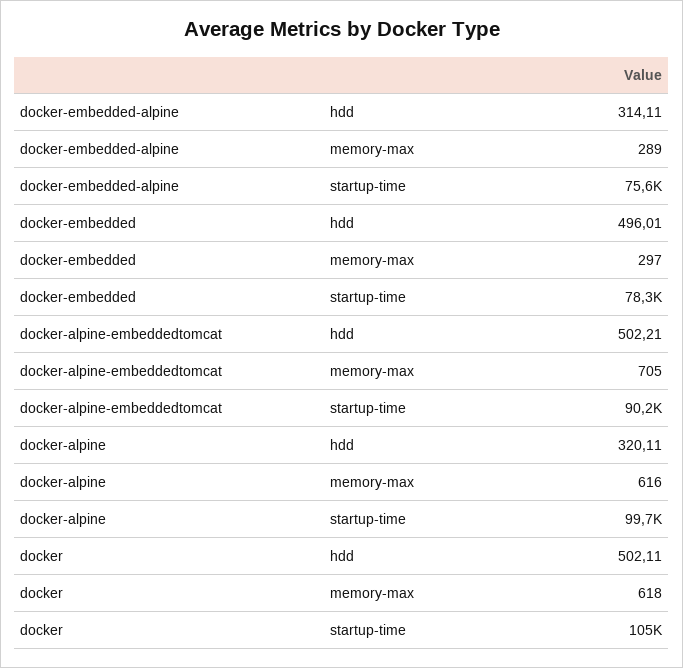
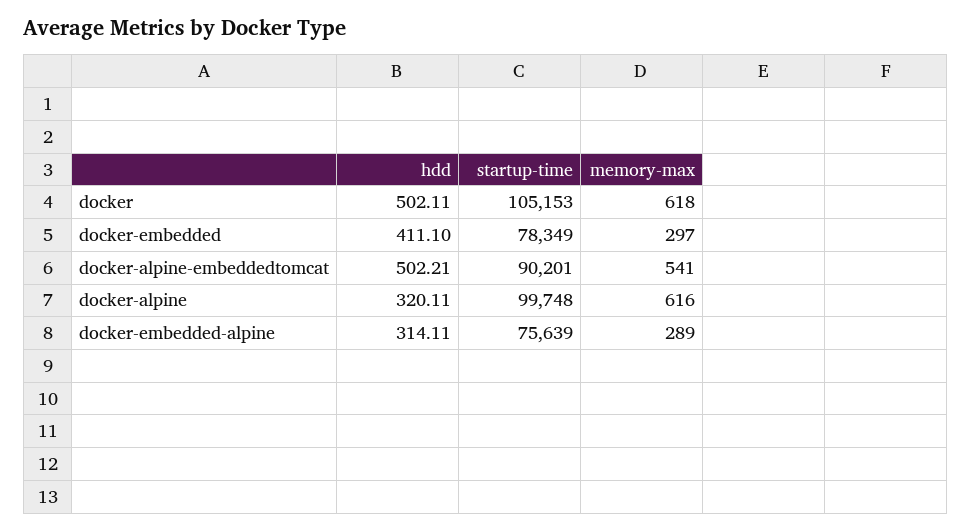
  {
    "docker-embedded-alpine": {
      "hdd": 314.11,
      "memory-max": 289,
      "startup-time": 75639
    },
    "docker-embedded": {
-     "hdd": 496.01,
+     "hdd": 411.1,
      "memory-max": 297,
      "startup-time": 78349
    },
    "docker-alpine-embeddedtomcat": {
      "hdd": 502.21,
-     "memory-max": 705,
+     "memory-max": 541,
      "startup-time": 90201
    },
    "docker-alpine": {
      "hdd": 320.11,
      "memory-max": 616,
      "startup-time": 99748
    },
    "docker": {
      "hdd": 502.11,
      "memory-max": 618,
      "startup-time": 105153
    }
  }

